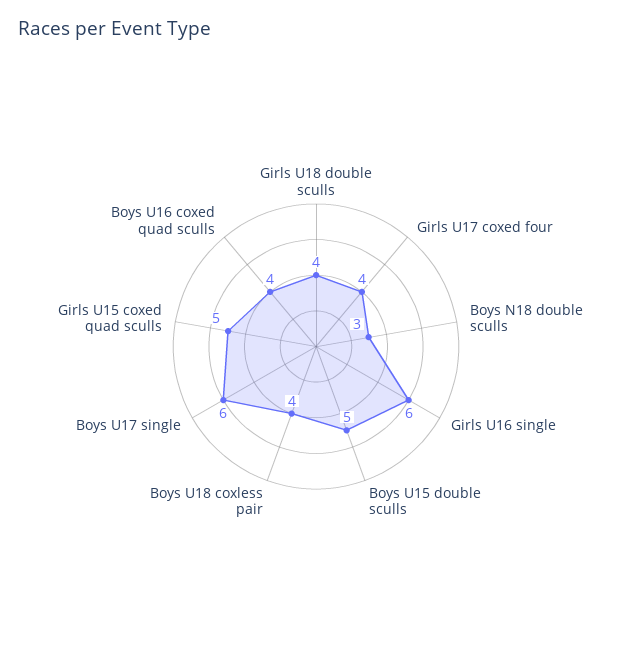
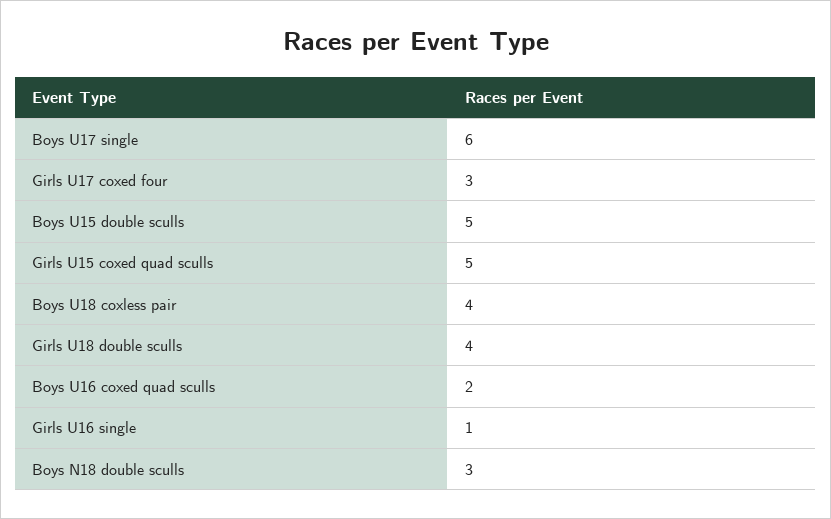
  {
    "Girls U18 double sculls": 4,
-   "Girls U17 coxed four": 4,
+   "Girls U17 coxed four": 3,
    "Boys N18 double sculls": 3,
-   "Girls U16 single": 6,
+   "Girls U16 single": 1,
    "Boys U15 double sculls": 5,
    "Boys U18 coxless pair": 4,
    "Boys U17 single": 6,
    "Girls U15 coxed quad sculls": 5,
-   "Boys U16 coxed quad sculls": 4
+   "Boys U16 coxed quad sculls": 2
  }

